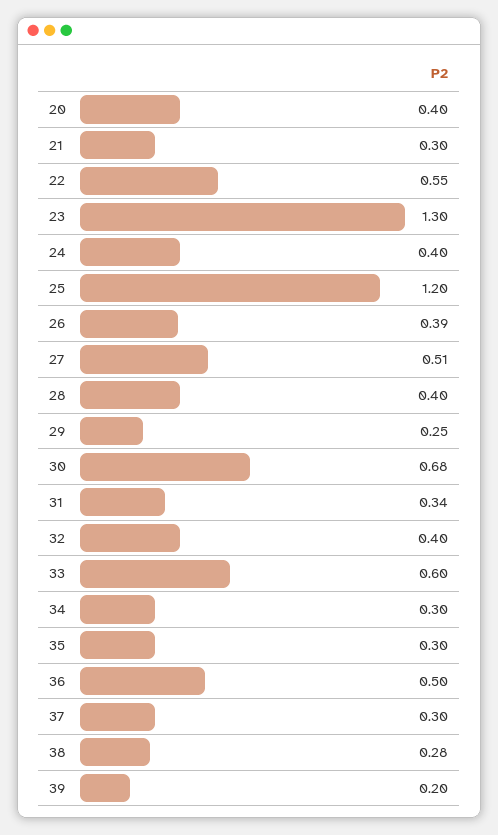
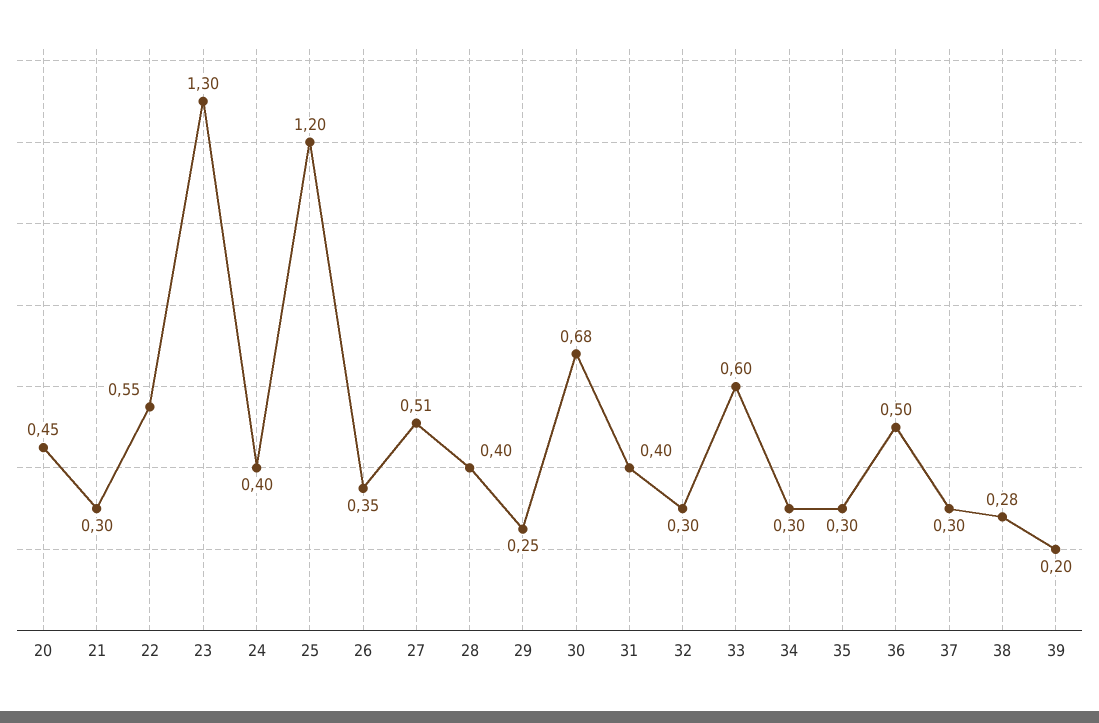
  {
-   "20": 0.4,
+   "20": 0.45,
    "21": 0.3,
    "22": 0.55,
    "23": 1.3,
    "24": 0.4,
    "25": 1.2,
-   "26": 0.39,
+   "26": 0.35,
    "27": 0.51,
    "28": 0.4,
    "29": 0.25,
    "30": 0.68,
-   "31": 0.34,
+   "31": 0.4,
-   "32": 0.4,
+   "32": 0.3,
    "33": 0.6,
    "34": 0.3,
    "35": 0.3,
    "36": 0.5,
    "37": 0.3,
    "38": 0.28,
    "39": 0.2
  }

